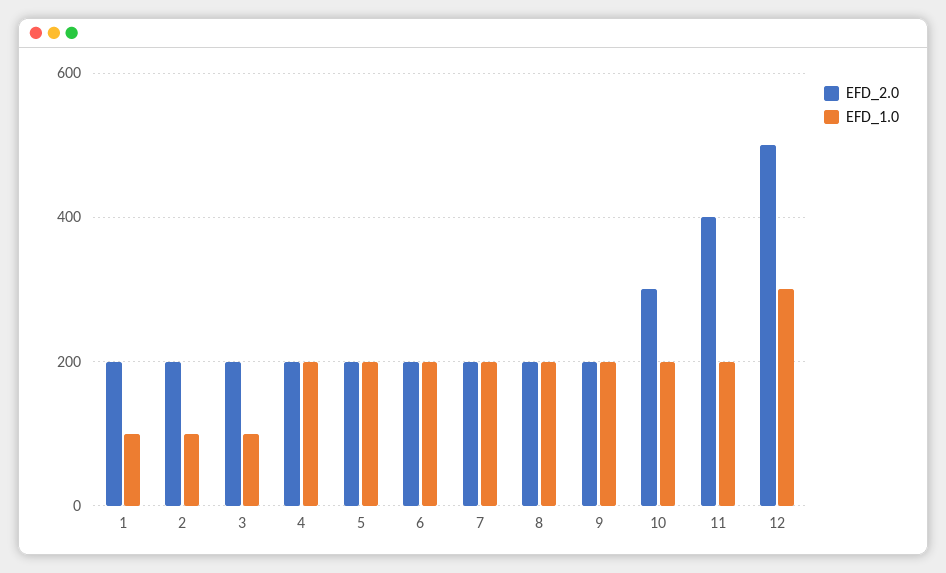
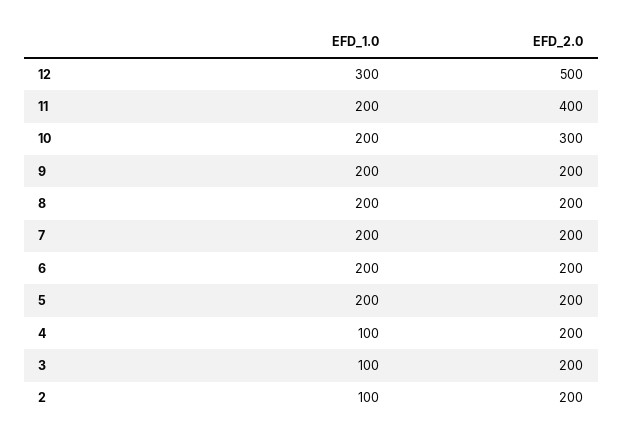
  {
    "EFD_2.0": {
-     "1": 200,
      "2": 200,
      "3": 200,
      "4": 200,
      "5": 200,
      "6": 200,
      "7": 200,
      "8": 200,
      "9": 200,
      "10": 300,
      "11": 400,
      "12": 500
    },
    "EFD_1.0": {
-     "1": 100,
      "2": 100,
      "3": 100,
-     "4": 200,
+     "4": 100,
      "5": 200,
      "6": 200,
      "7": 200,
      "8": 200,
      "9": 200,
      "10": 200,
      "11": 200,
      "12": 300
    }
  }

